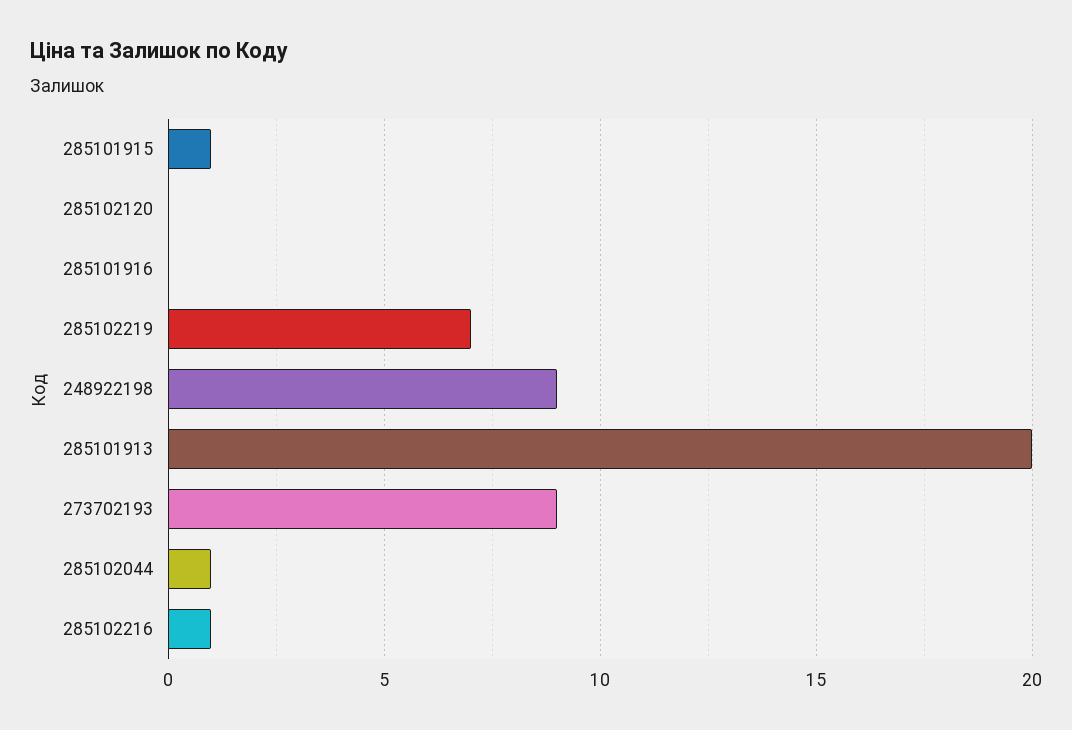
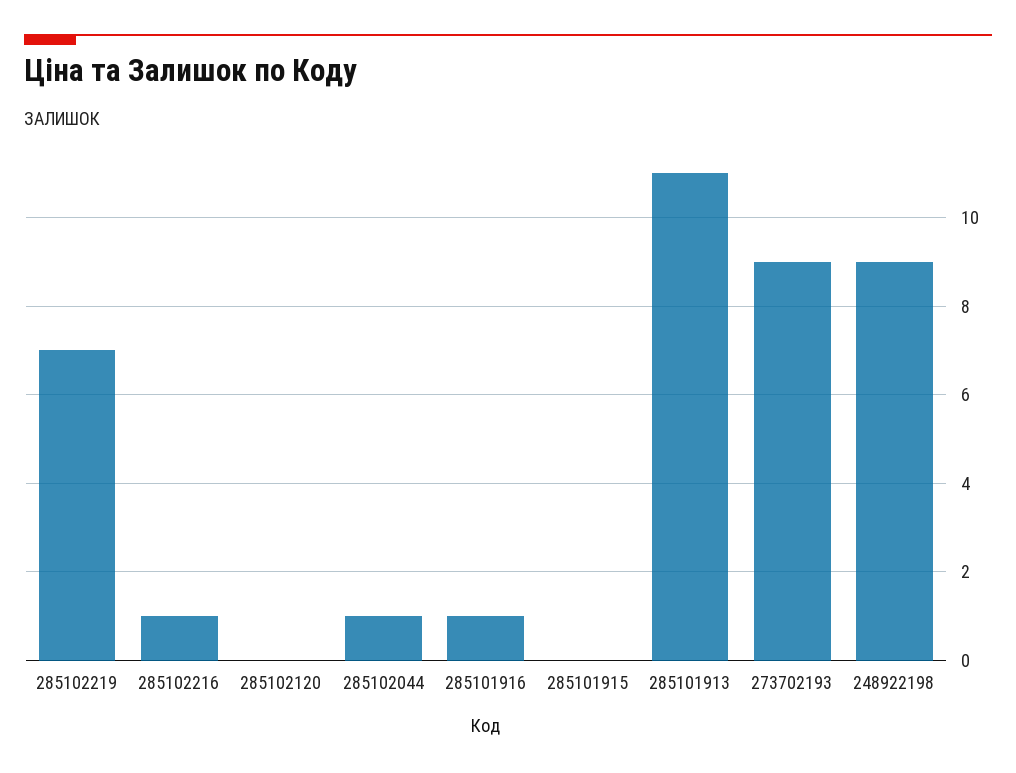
  {
-   "285101915": 1,
+   "285101915": 0,
    "285102120": 0,
-   "285101916": 0,
+   "285101916": 1,
    "285102219": 7,
    "248922198": 9,
-   "285101913": 20,
+   "285101913": 11,
    "273702193": 9,
    "285102044": 1,
    "285102216": 1
  }

